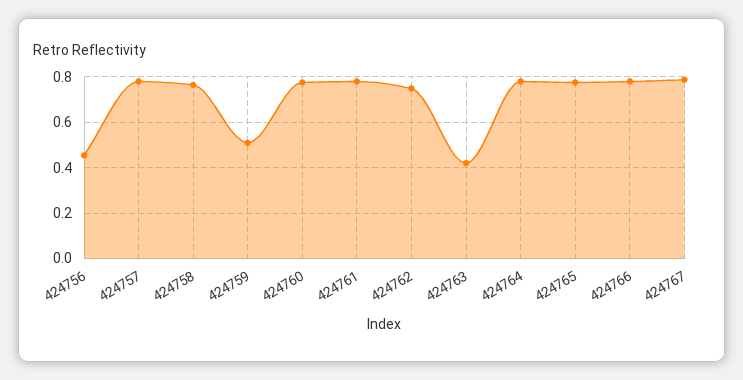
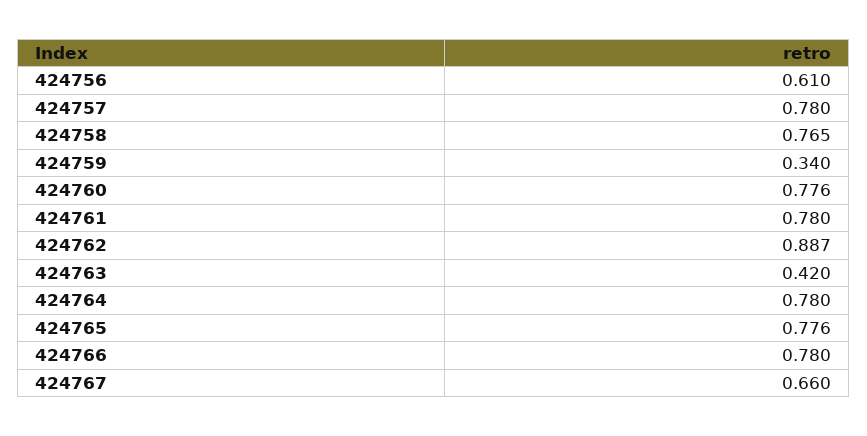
  {
-   "424756": 0.45,
+   "424756": 0.61,
    "424757": 0.78,
    "424758": 0.765,
-   "424759": 0.5,
+   "424759": 0.34,
    "424760": 0.776,
    "424761": 0.78,
-   "424762": 0.75,
+   "424762": 0.887,
    "424763": 0.42,
    "424764": 0.78,
    "424765": 0.776,
    "424766": 0.78,
-   "424767": 0.8
+   "424767": 0.66
  }

